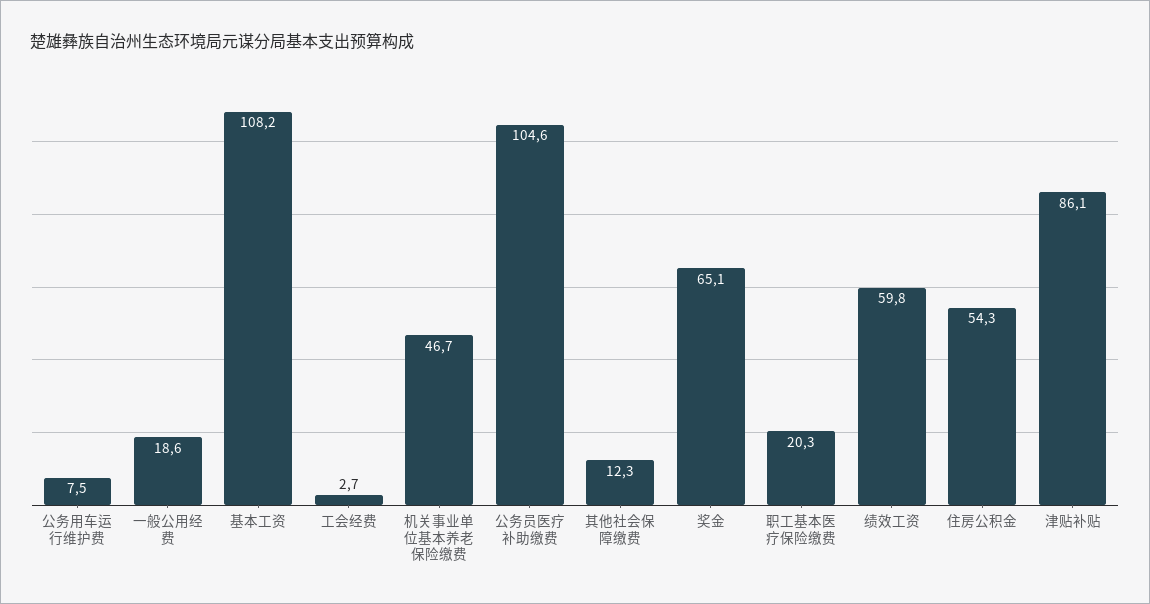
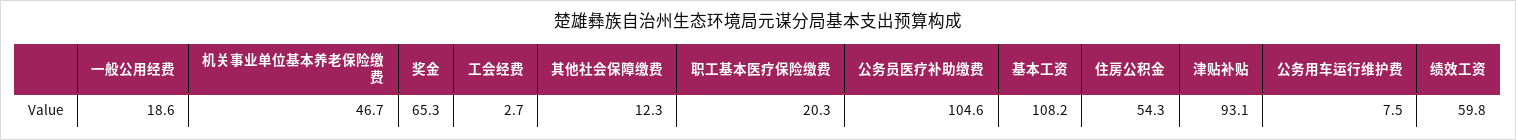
  {
    "公务用车运行维护费": 7.5,
    "一般公用经费": 18.6,
    "基本工资": 108.2,
    "工会经费": 2.7,
    "机关事业单位基本养老保险缴费": 46.7,
    "公务员医疗补助缴费": 104.6,
    "其他社会保障缴费": 12.3,
-   "奖金": 65.1,
+   "奖金": 65.3,
    "职工基本医疗保险缴费": 20.3,
    "绩效工资": 59.8,
    "住房公积金": 54.3,
-   "津贴补贴": 86.1
+   "津贴补贴": 93.1
  }

